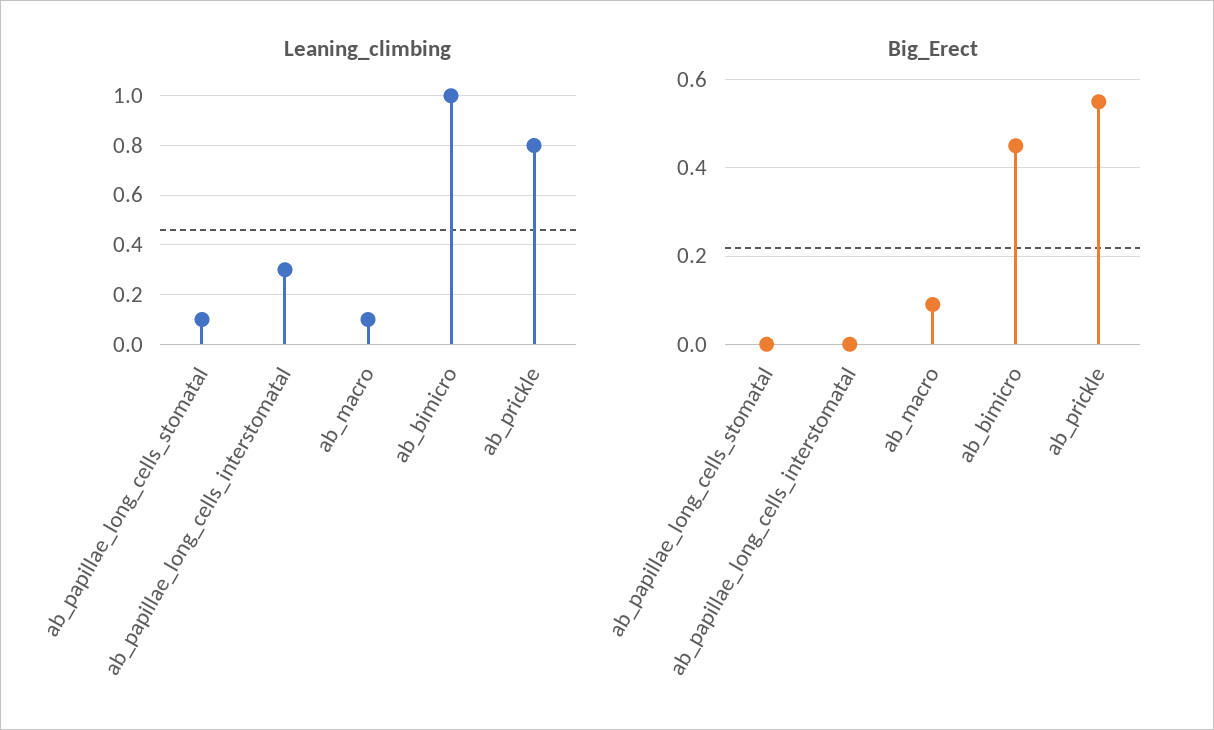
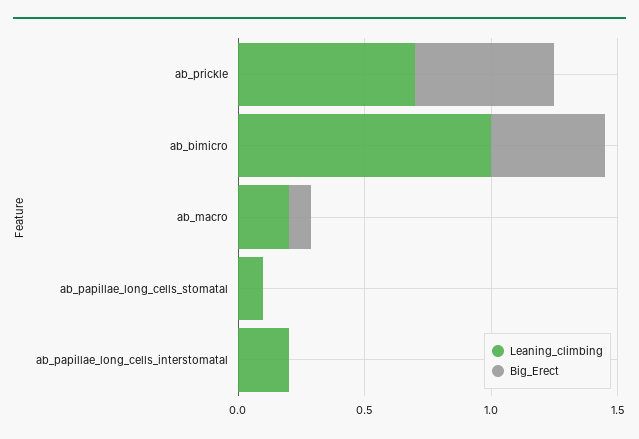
  {
    "Leaning_climbing": {
      "ab_papillae_long_cells_stomatal": 0.1,
-     "ab_papillae_long_cells_interstomatal": 0.3,
+     "ab_papillae_long_cells_interstomatal": 0.2,
-     "ab_macro": 0.1,
+     "ab_macro": 0.2,
      "ab_bimicro": 1,
-     "ab_prickle": 0.8
+     "ab_prickle": 0.7
    },
    "Big_Erect": {
      "ab_papillae_long_cells_stomatal": 0,
      "ab_papillae_long_cells_interstomatal": 0,
      "ab_macro": 0.1,
      "ab_bimicro": 0.45,
      "ab_prickle": 0.55
    }
  }

